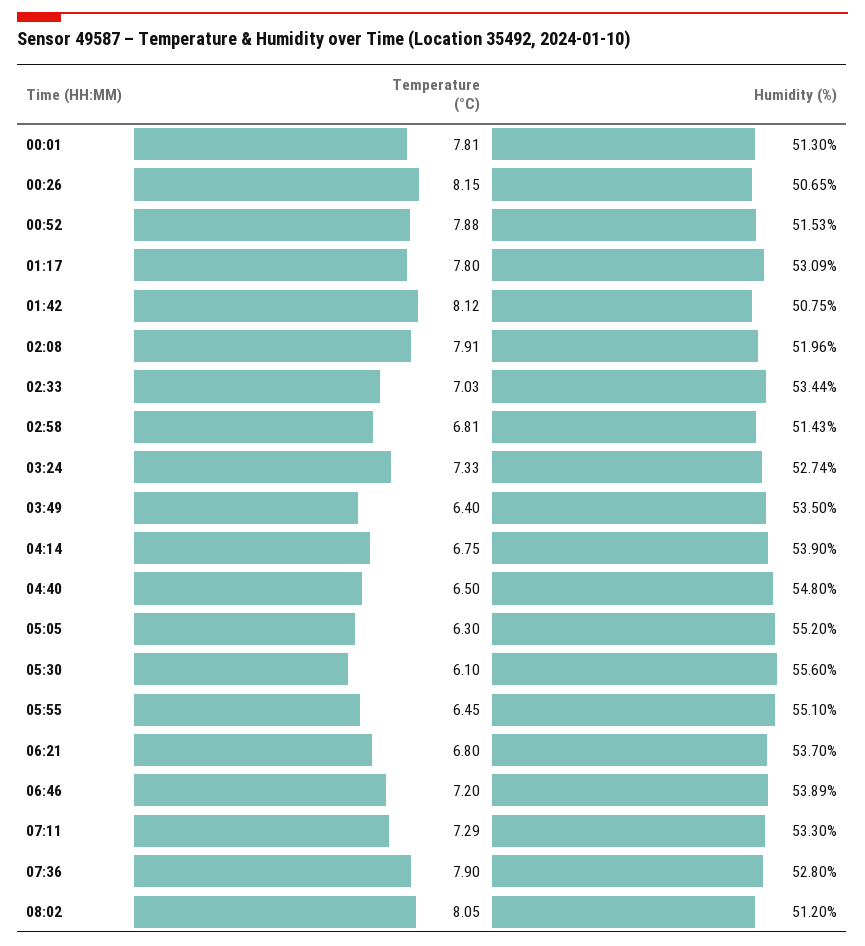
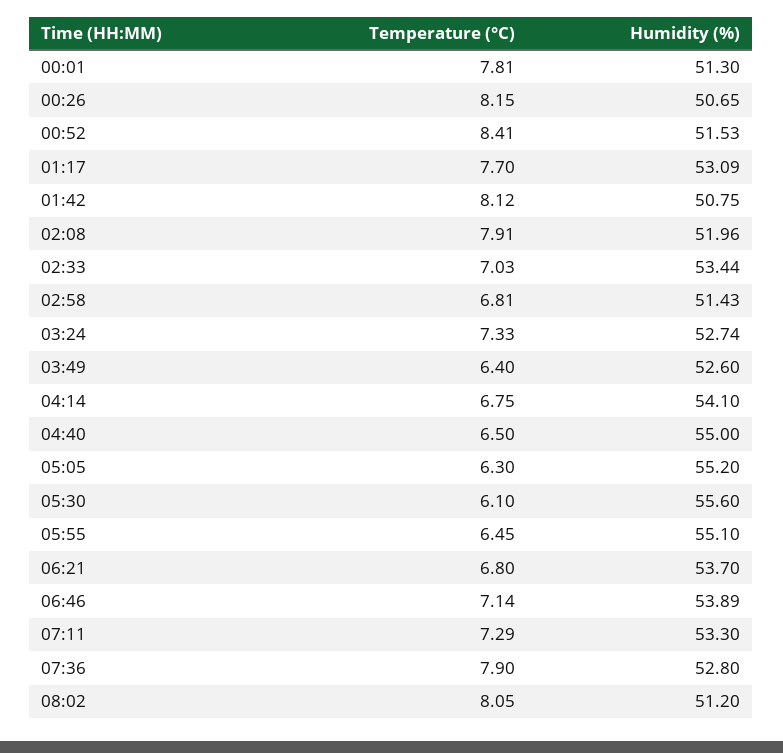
  {
    "Temperature (°C)": {
      "00:01": 7.81,
      "00:26": 8.15,
-     "00:52": 7.88,
+     "00:52": 8.41,
-     "01:17": 7.8,
+     "01:17": 7.7,
      "01:42": 8.12,
      "02:08": 7.91,
      "02:33": 7.03,
      "02:58": 6.81,
      "03:24": 7.33,
      "03:49": 6.4,
      "04:14": 6.75,
      "04:40": 6.5,
      "05:05": 6.3,
      "05:30": 6.1,
      "05:55": 6.45,
      "06:21": 6.8,
-     "06:46": 7.2,
+     "06:46": 7.14,
      "07:11": 7.29,
      "07:36": 7.9,
      "08:02": 8.05
    },
    "Humidity (%)": {
      "00:01": 51.3,
      "00:26": 50.65,
      "00:52": 51.53,
      "01:17": 53.09,
      "01:42": 50.75,
      "02:08": 51.96,
      "02:33": 53.44,
      "02:58": 51.43,
      "03:24": 52.74,
-     "03:49": 53.5,
+     "03:49": 52.6,
-     "04:14": 53.9,
+     "04:14": 54.1,
-     "04:40": 54.8,
+     "04:40": 55,
      "05:05": 55.2,
      "05:30": 55.6,
      "05:55": 55.1,
      "06:21": 53.7,
      "06:46": 53.89,
      "07:11": 53.3,
      "07:36": 52.8,
      "08:02": 51.2
    }
  }

